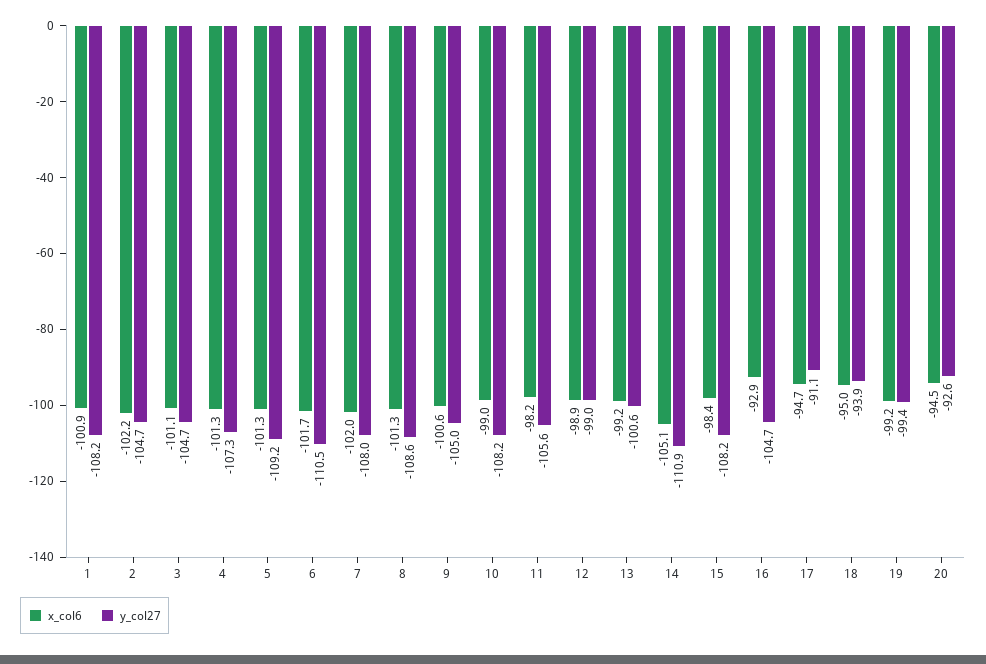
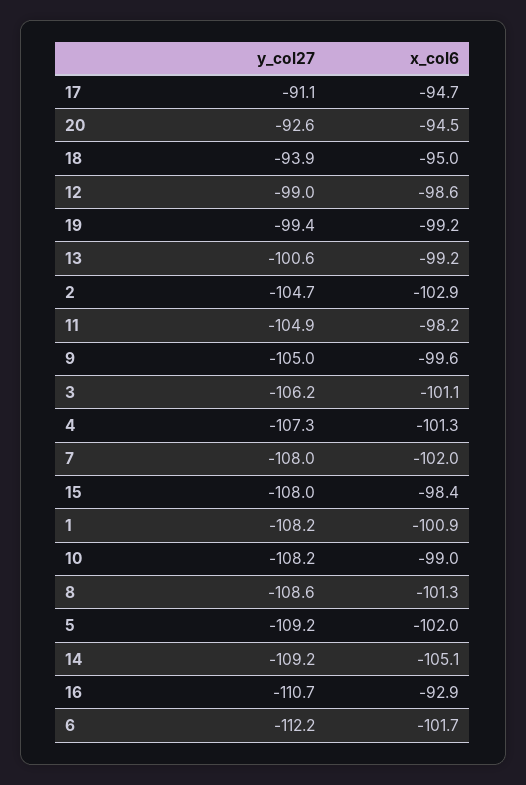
  {
    "x_col6": {
      "1": -100.9,
-     "2": -102.2,
+     "2": -102.9,
      "3": -101.1,
      "4": -101.3,
-     "5": -101.3,
+     "5": -102,
      "6": -101.7,
      "7": -102,
      "8": -101.3,
-     "9": -100.6,
+     "9": -99.6,
      "10": -99,
      "11": -98.2,
-     "12": -98.9,
+     "12": -98.6,
      "13": -99.2,
      "14": -105.1,
      "15": -98.4,
      "16": -92.9,
      "17": -94.7,
      "18": -95,
      "19": -99.2,
      "20": -94.5
    },
    "y_col27": {
      "1": -108.2,
      "2": -104.7,
-     "3": -104.7,
+     "3": -106.2,
      "4": -107.3,
      "5": -109.2,
-     "6": -110.5,
+     "6": -112.2,
      "7": -108,
      "8": -108.6,
      "9": -105,
      "10": -108.2,
-     "11": -105.6,
+     "11": -104.9,
      "12": -99,
      "13": -100.6,
-     "14": -110.9,
+     "14": -109.2,
-     "15": -108.2,
+     "15": -108,
-     "16": -104.7,
+     "16": -110.7,
      "17": -91.1,
      "18": -93.9,
      "19": -99.4,
      "20": -92.6
    }
  }

